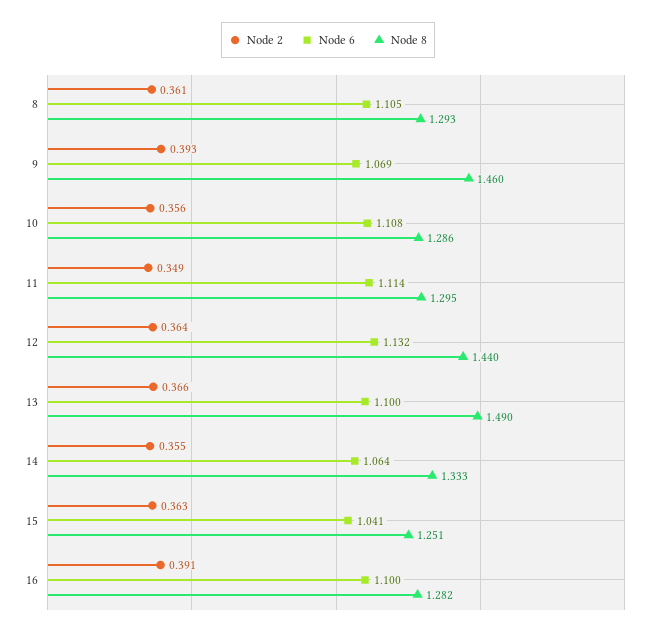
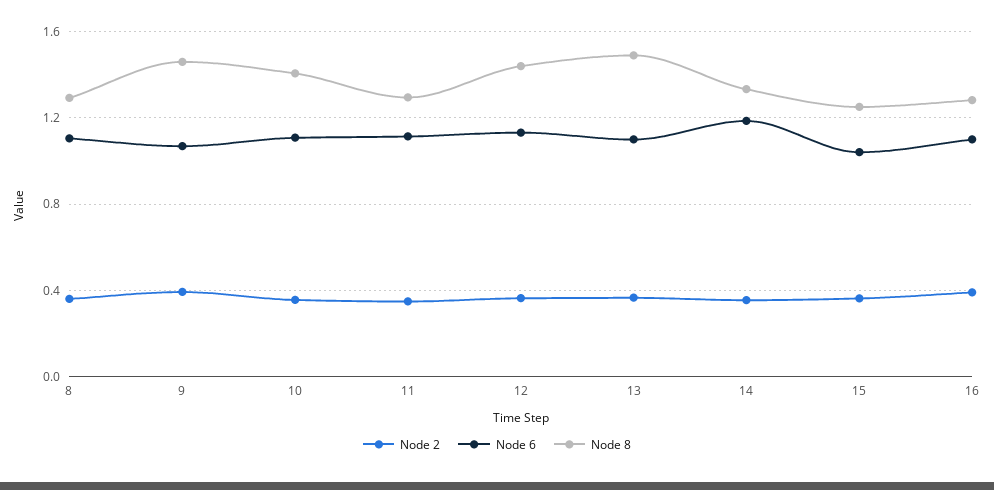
  {
    "Node 2": {
      "8": 0.361,
      "9": 0.393,
      "10": 0.356,
      "11": 0.349,
      "12": 0.364,
      "13": 0.366,
      "14": 0.355,
      "15": 0.363,
      "16": 0.391
    },
    "Node 6": {
      "8": 1.105,
      "9": 1.069,
      "10": 1.108,
      "11": 1.114,
      "12": 1.132,
      "13": 1.1,
-     "14": 1.064,
+     "14": 1.2,
      "15": 1.041,
      "16": 1.1
    },
    "Node 8": {
      "8": 1.293,
      "9": 1.46,
-     "10": 1.286,
+     "10": 1.4,
      "11": 1.295,
      "12": 1.44,
      "13": 1.49,
      "14": 1.333,
      "15": 1.251,
      "16": 1.282
    }
  }

